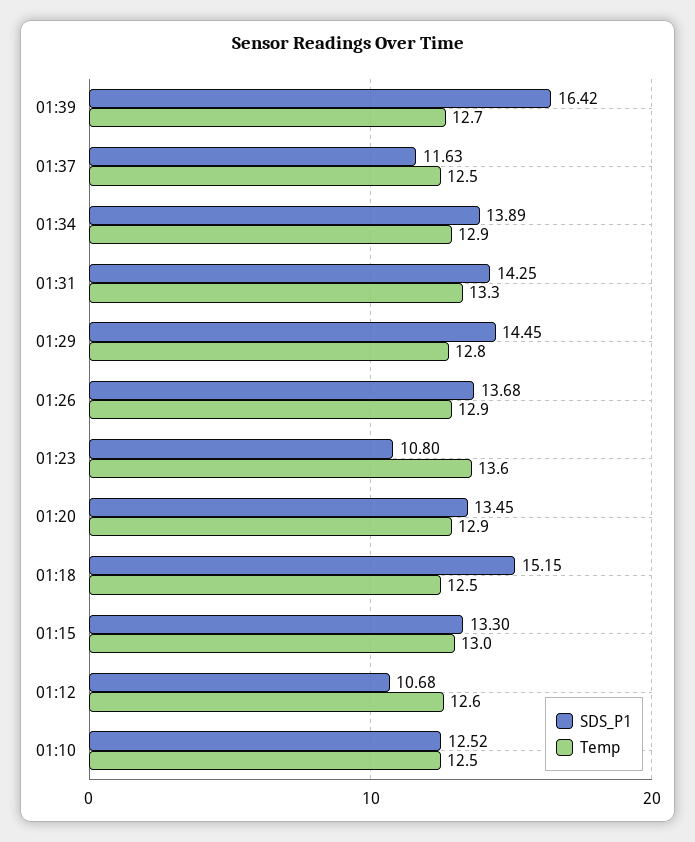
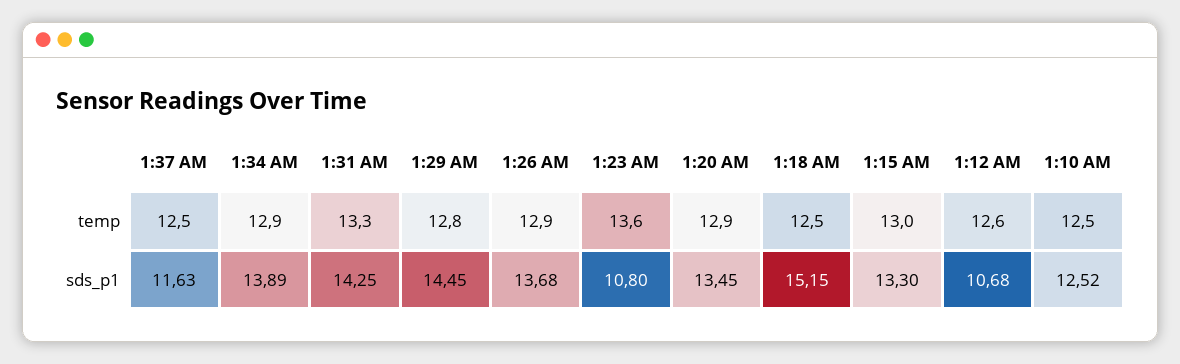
  {
    "SDS_P1": {
-     "01:39": 16.42,
      "01:37": 11.63,
      "01:34": 13.89,
      "01:31": 14.25,
      "01:29": 14.45,
      "01:26": 13.68,
      "01:23": 10.8,
      "01:20": 13.45,
      "01:18": 15.15,
      "01:15": 13.3,
      "01:12": 10.68,
      "01:10": 12.52
    },
    "Temp": {
-     "01:39": 12.7,
      "01:37": 12.5,
      "01:34": 12.9,
      "01:31": 13.3,
      "01:29": 12.8,
      "01:26": 12.9,
      "01:23": 13.6,
      "01:20": 12.9,
      "01:18": 12.5,
      "01:15": 13,
      "01:12": 12.6,
      "01:10": 12.5
    }
  }

